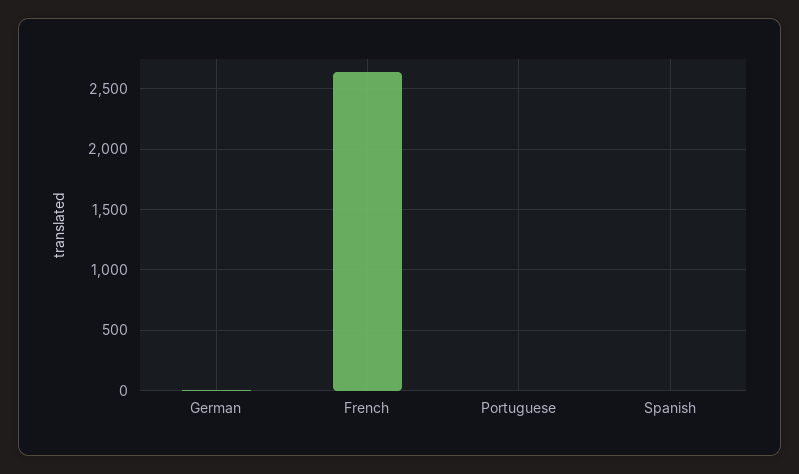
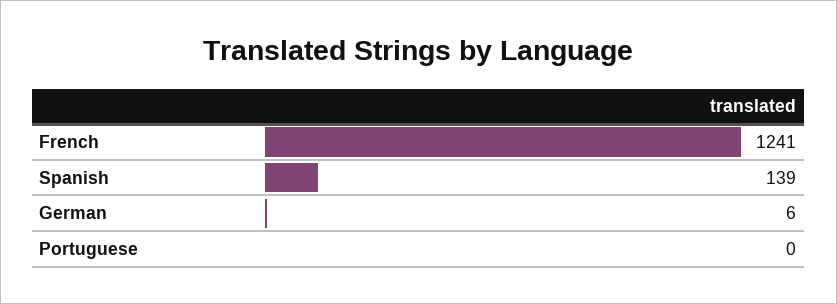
  {
    "German": 6,
-   "French": 2650,
+   "French": 1241,
    "Portuguese": 0,
-   "Spanish": 0
+   "Spanish": 139
  }

